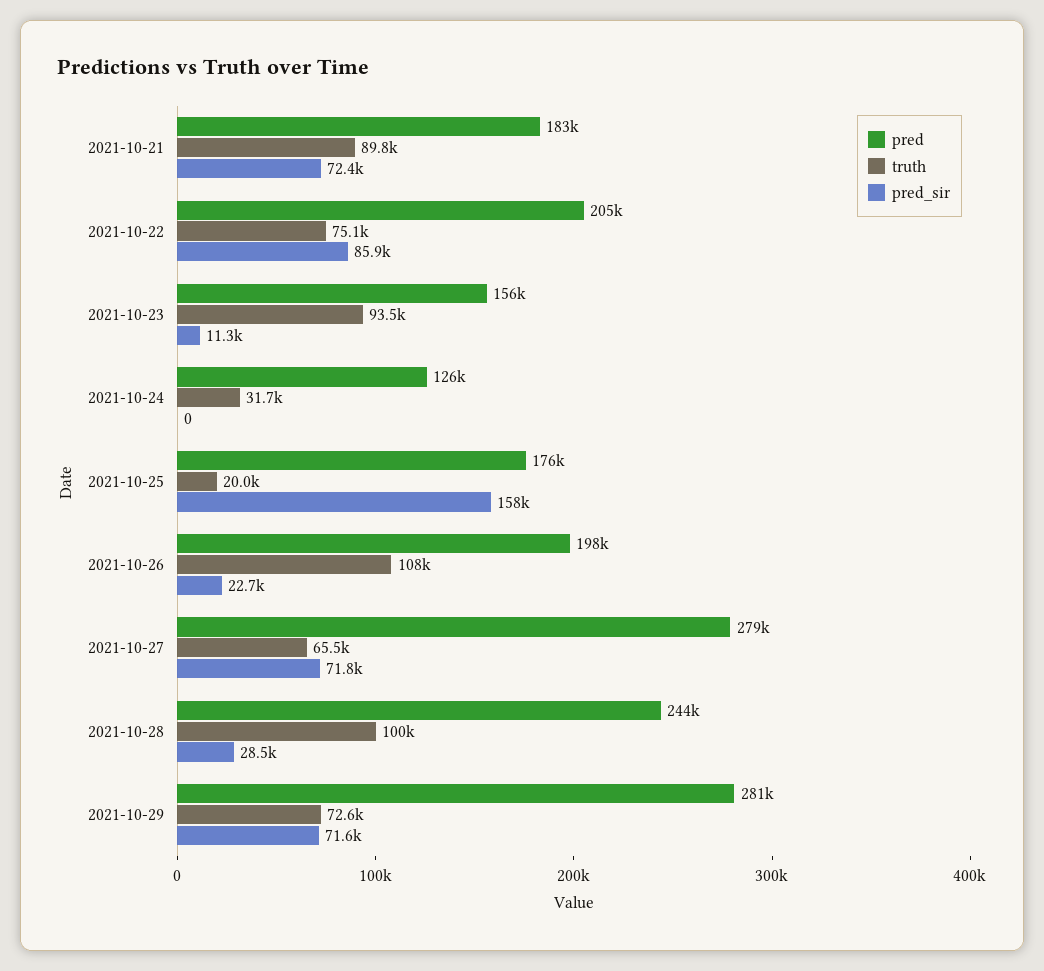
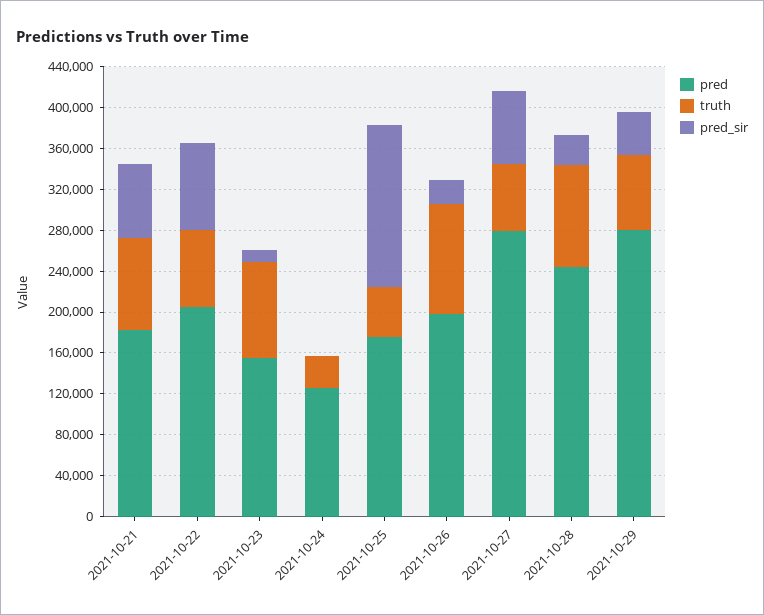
  {
    "pred": {
      "2021-10-21": 183000,
      "2021-10-22": 205000,
      "2021-10-23": 156000,
      "2021-10-24": 126000,
      "2021-10-25": 176000,
      "2021-10-26": 198000,
      "2021-10-27": 279000,
      "2021-10-28": 244000,
      "2021-10-29": 281000
    },
    "truth": {
      "2021-10-21": 89800,
      "2021-10-22": 75100,
      "2021-10-23": 93500,
      "2021-10-24": 31700,
-     "2021-10-25": 20000,
+     "2021-10-25": 50000,
      "2021-10-26": 108000,
      "2021-10-27": 65500,
      "2021-10-28": 100000,
      "2021-10-29": 72600
    },
    "pred_sir": {
      "2021-10-21": 72400,
      "2021-10-22": 85900,
      "2021-10-23": 11300,
      "2021-10-24": 0,
      "2021-10-25": 158000,
      "2021-10-26": 22700,
      "2021-10-27": 71800,
      "2021-10-28": 28500,
-     "2021-10-29": 71600
+     "2021-10-29": 40000
    }
  }

